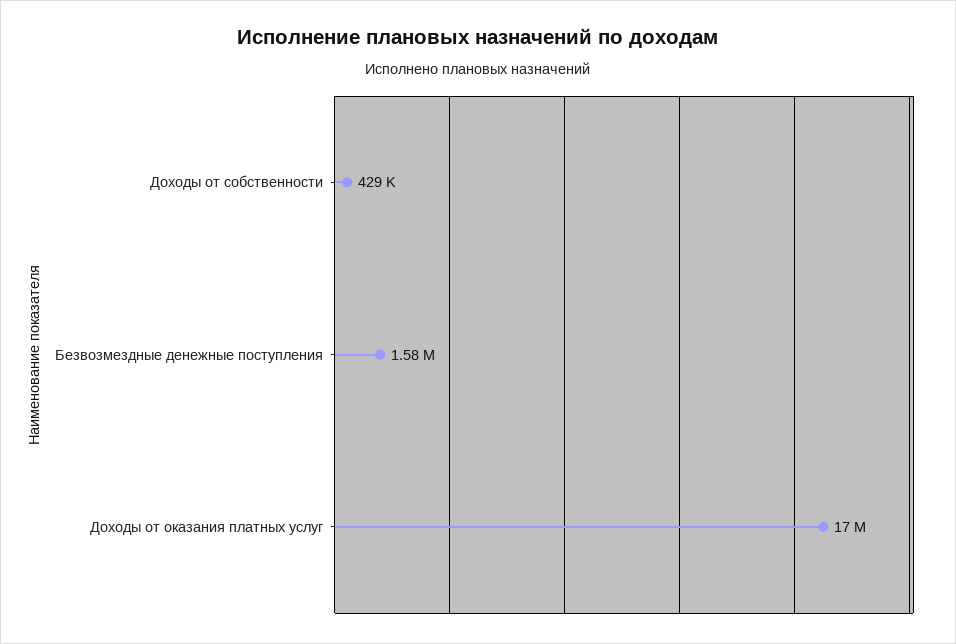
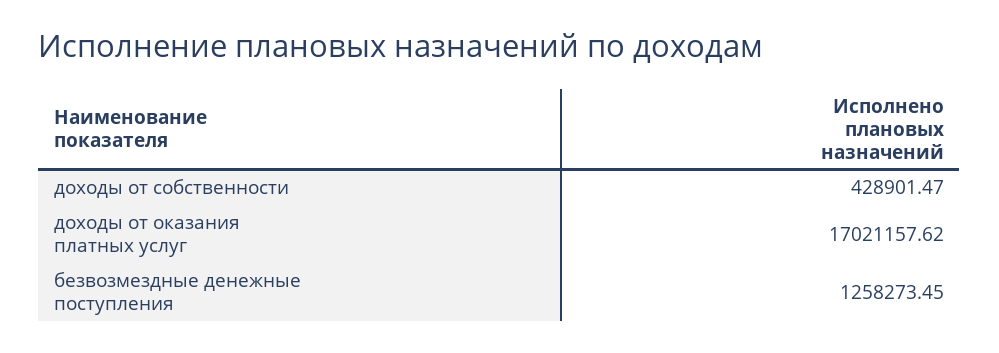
  {
    "Доходы от собственности": 428901.47,
-   "Безвозмездные денежные поступления": 1580000,
+   "Безвозмездные денежные поступления": 1258273.45,
    "Доходы от оказания платных услуг": 17021157.62
  }

